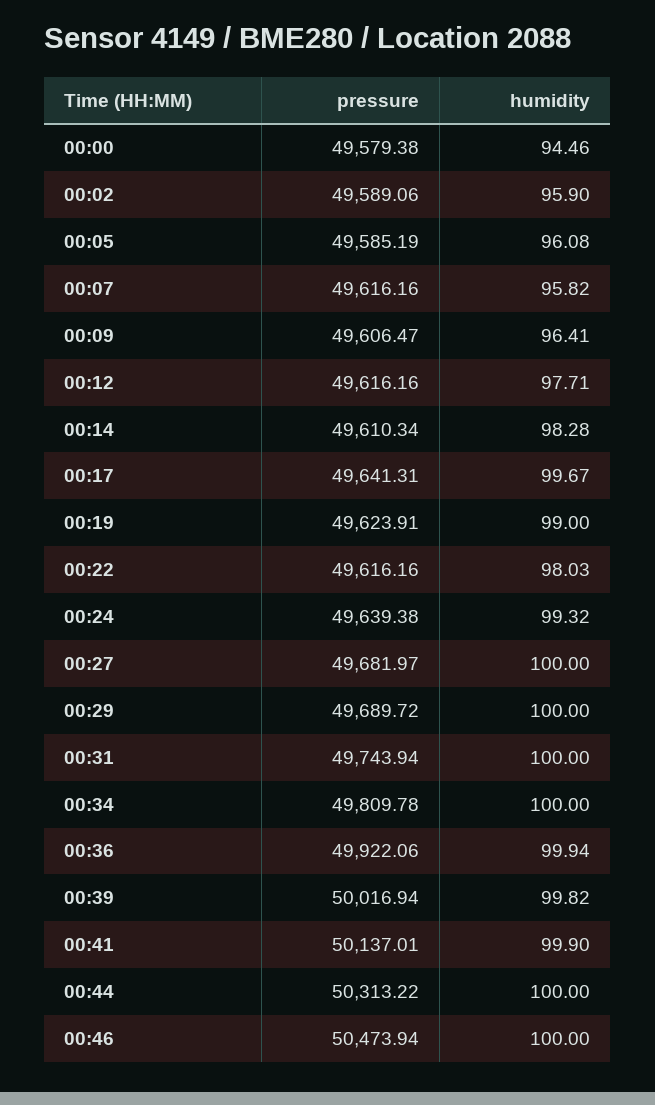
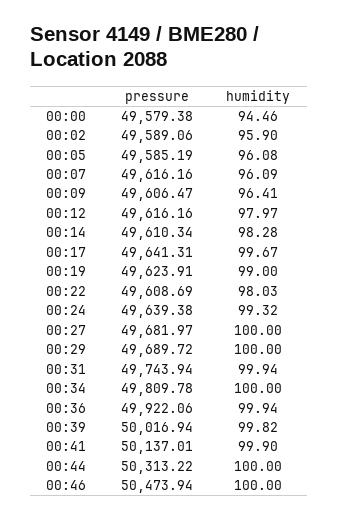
  {
    "pressure": {
      "00:00": 49579.38,
      "00:02": 49589.06,
      "00:05": 49585.19,
      "00:07": 49616.16,
      "00:09": 49606.47,
      "00:12": 49616.16,
      "00:14": 49610.34,
      "00:17": 49641.31,
      "00:19": 49623.91,
-     "00:22": 49616.16,
+     "00:22": 49608.69,
      "00:24": 49639.38,
      "00:27": 49681.97,
      "00:29": 49689.72,
      "00:31": 49743.94,
      "00:34": 49809.78,
      "00:36": 49922.06,
      "00:39": 50016.94,
      "00:41": 50137.01,
      "00:44": 50313.22,
      "00:46": 50473.94
    },
    "humidity": {
      "00:00": 94.46,
      "00:02": 95.9,
      "00:05": 96.08,
-     "00:07": 95.82,
+     "00:07": 96.09,
      "00:09": 96.41,
-     "00:12": 97.71,
+     "00:12": 97.97,
      "00:14": 98.28,
      "00:17": 99.67,
      "00:19": 99,
      "00:22": 98.03,
      "00:24": 99.32,
      "00:27": 100,
      "00:29": 100,
-     "00:31": 100,
+     "00:31": 99.94,
      "00:34": 100,
      "00:36": 99.94,
      "00:39": 99.82,
      "00:41": 99.9,
      "00:44": 100,
      "00:46": 100
    }
  }

